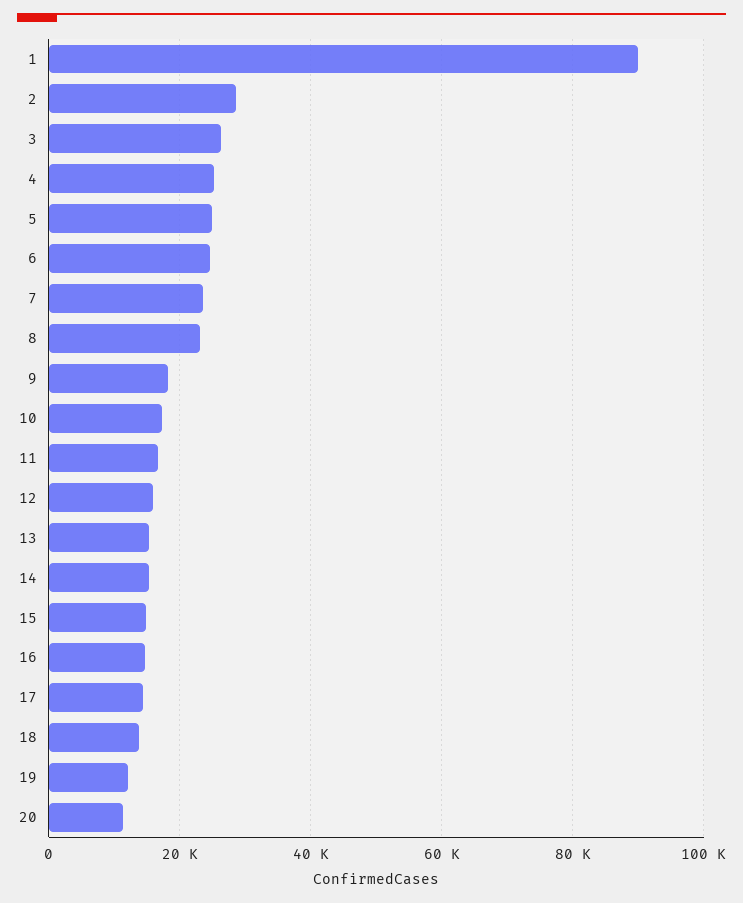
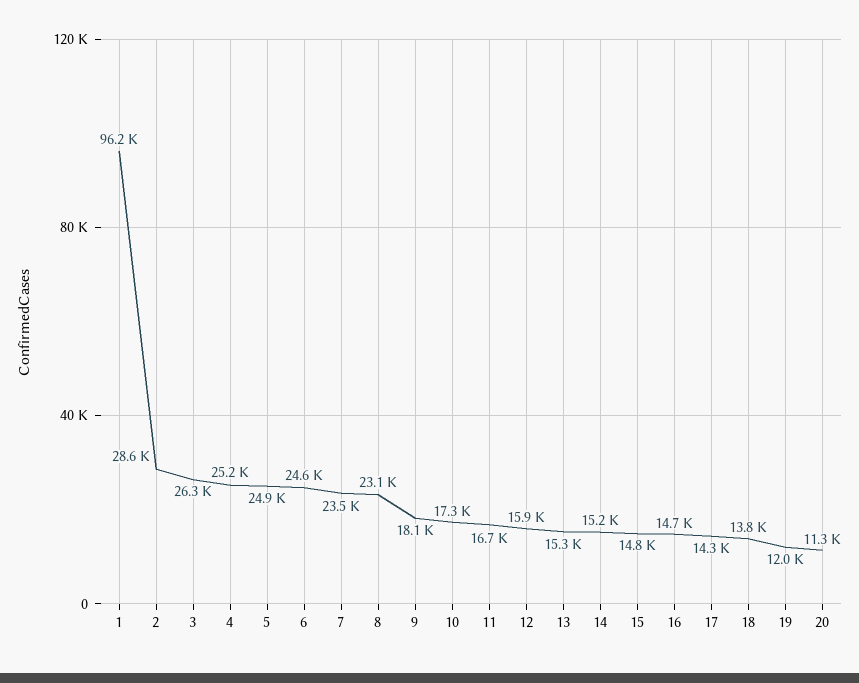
  {
-   "1": 90000,
+   "1": 96200,
    "2": 28600,
    "3": 26300,
    "4": 25200,
    "5": 24900,
    "6": 24600,
    "7": 23500,
    "8": 23100,
    "9": 18100,
    "10": 17300,
    "11": 16700,
    "12": 15900,
    "13": 15300,
    "14": 15200,
    "15": 14800,
    "16": 14700,
    "17": 14300,
    "18": 13800,
    "19": 12000,
    "20": 11300
  }

